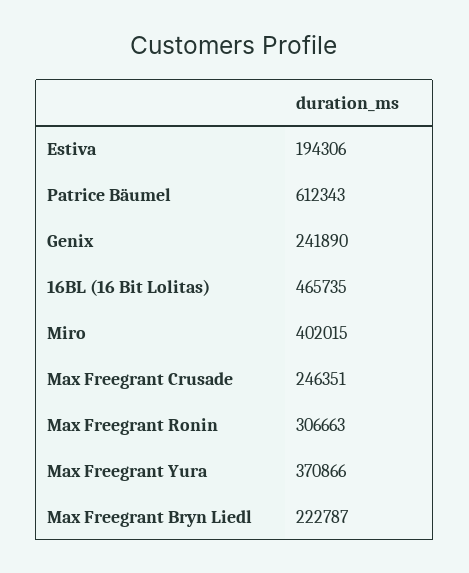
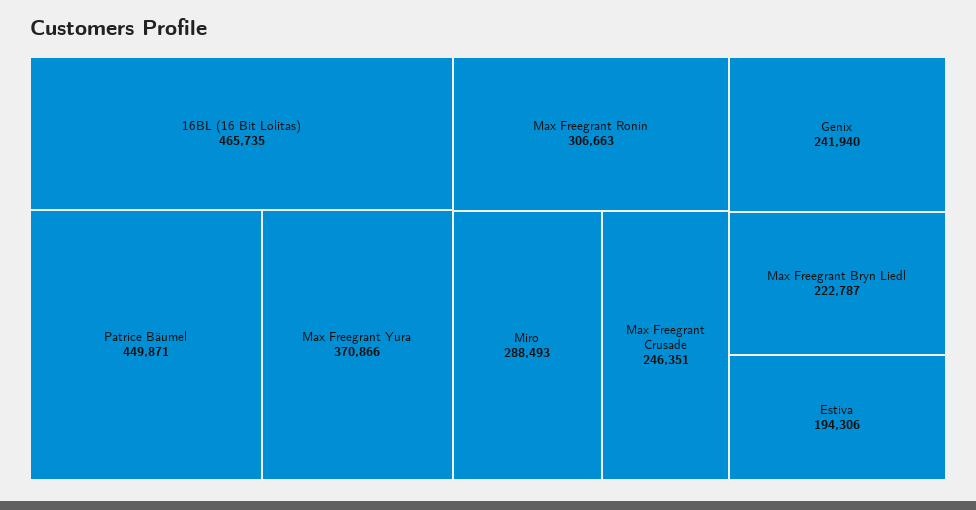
  {
    "Estiva": 194306,
-   "Patrice Bäumel": 612343,
+   "Patrice Bäumel": 449871,
-   "Genix": 241890,
+   "Genix": 241940,
    "16BL (16 Bit Lolitas)": 465735,
-   "Miro": 402015,
+   "Miro": 288493,
    "Max Freegrant Crusade": 246351,
    "Max Freegrant Ronin": 306663,
    "Max Freegrant Yura": 370866,
    "Max Freegrant Bryn Liedl": 222787
  }

